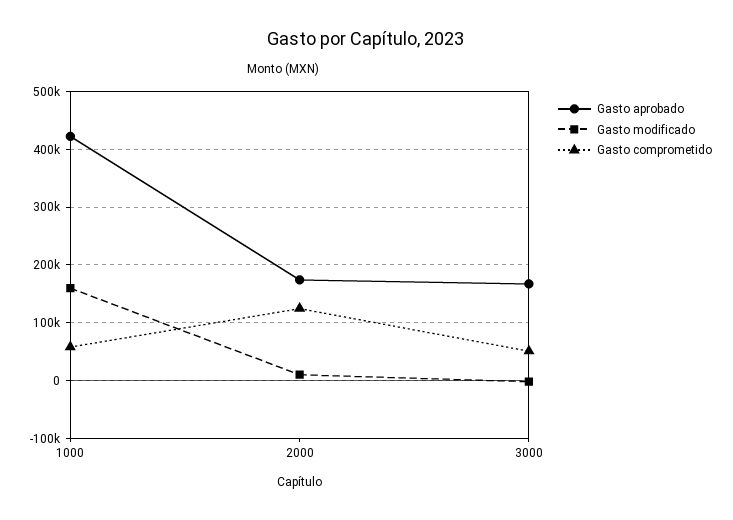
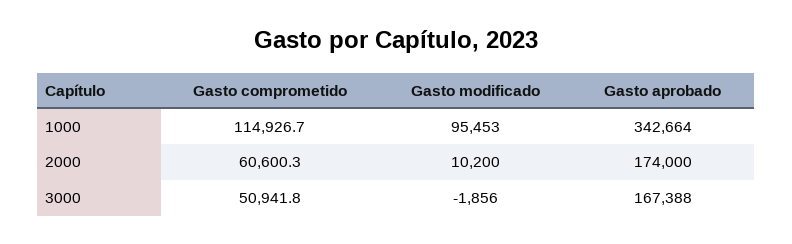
  {
    "Gasto aprobado": {
-     "1000": 420000,
+     "1000": 342664,
      "2000": 174000,
      "3000": 167388
    },
    "Gasto modificado": {
-     "1000": 160000,
+     "1000": 95453,
      "2000": 10200,
      "3000": -1856
    },
    "Gasto comprometido": {
-     "1000": 60000,
+     "1000": 114926.7,
-     "2000": 120000,
+     "2000": 60600.3,
      "3000": 50941.8
    }
  }

